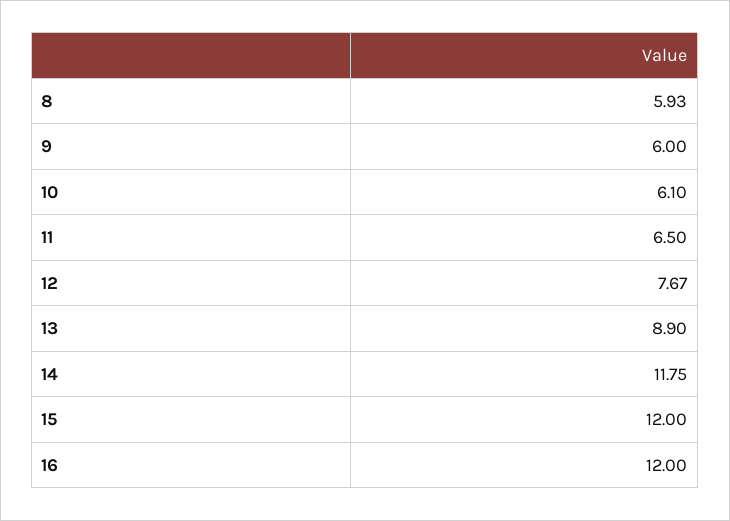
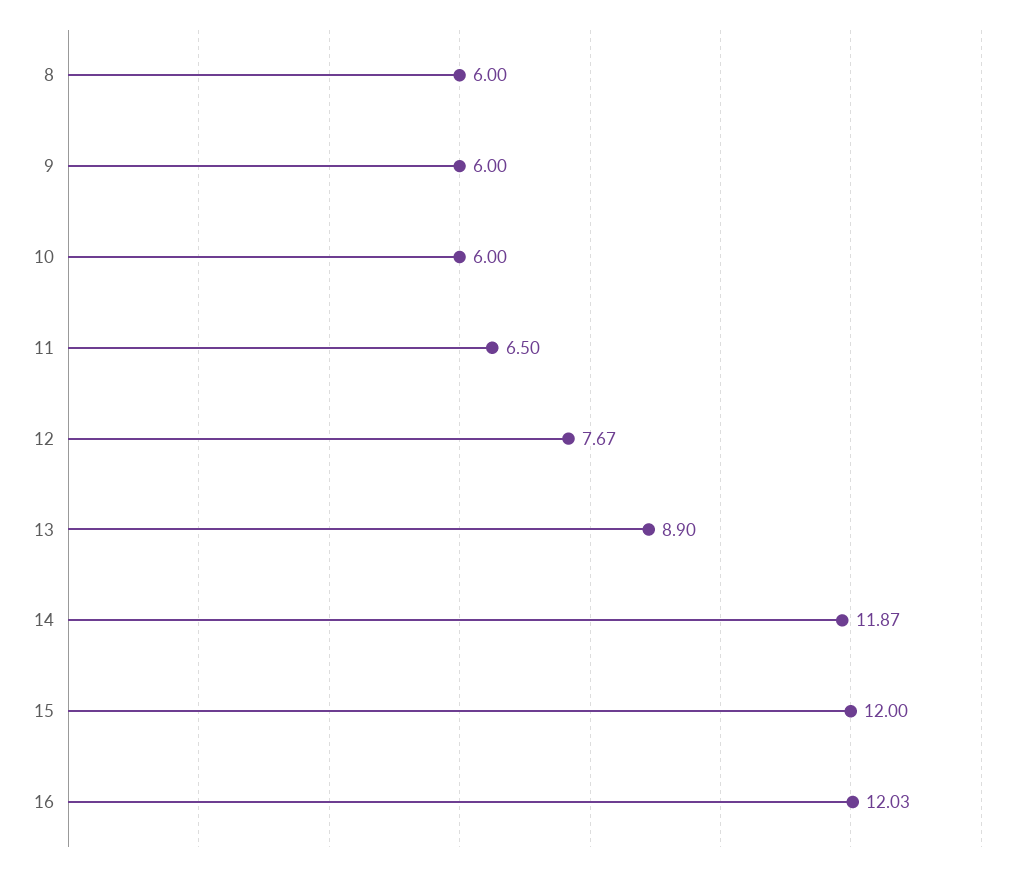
  {
-   "8": 5.93,
+   "8": 6,
    "9": 6,
-   "10": 6.1,
+   "10": 6,
    "11": 6.5,
    "12": 7.67,
    "13": 8.9,
-   "14": 11.75,
+   "14": 11.87,
    "15": 12,
-   "16": 12
+   "16": 12.03
  }

